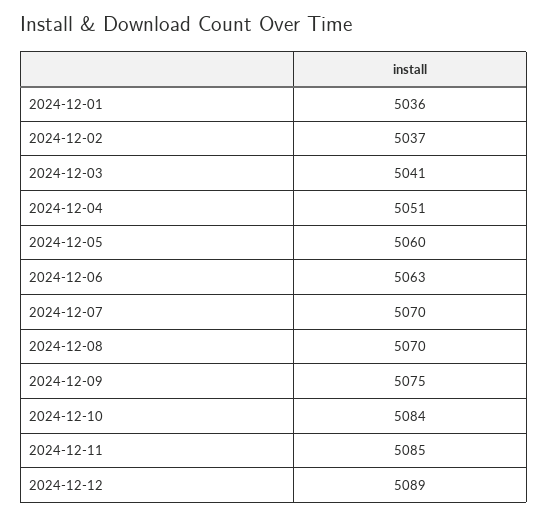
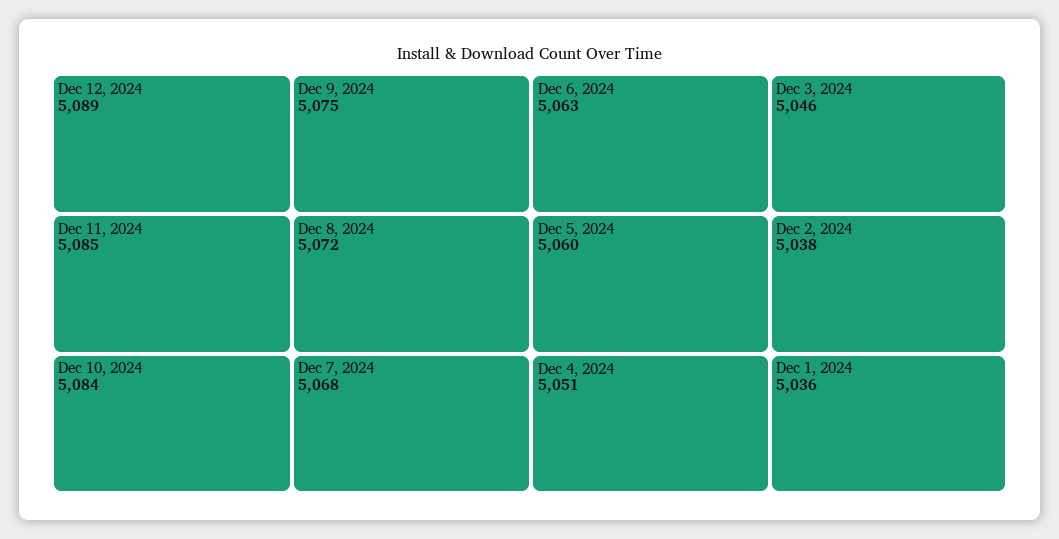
  {
    "2024-12-01": 5036,
-   "2024-12-02": 5037,
+   "2024-12-02": 5038,
-   "2024-12-03": 5041,
+   "2024-12-03": 5046,
    "2024-12-04": 5051,
    "2024-12-05": 5060,
    "2024-12-06": 5063,
-   "2024-12-07": 5070,
+   "2024-12-07": 5068,
-   "2024-12-08": 5070,
+   "2024-12-08": 5072,
    "2024-12-09": 5075,
    "2024-12-10": 5084,
    "2024-12-11": 5085,
    "2024-12-12": 5089
  }

